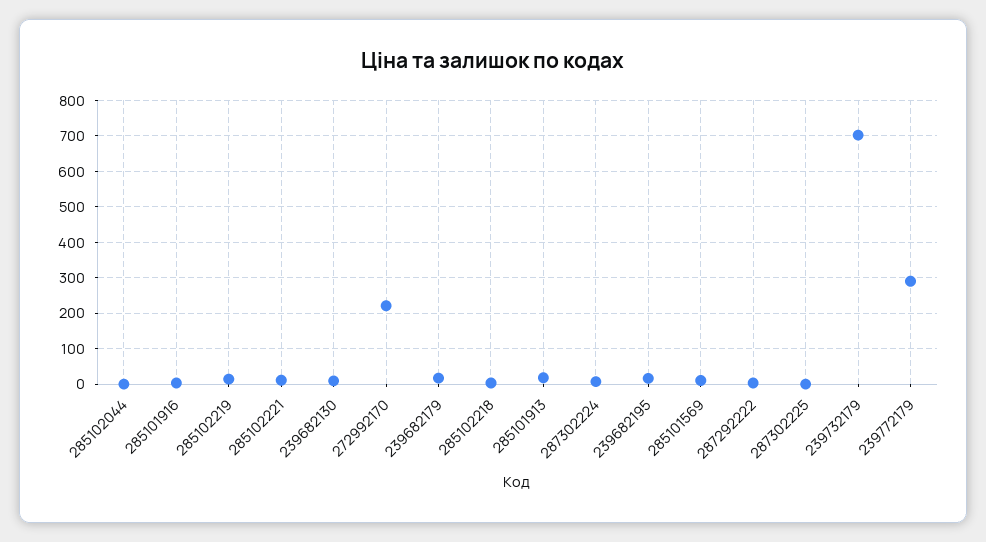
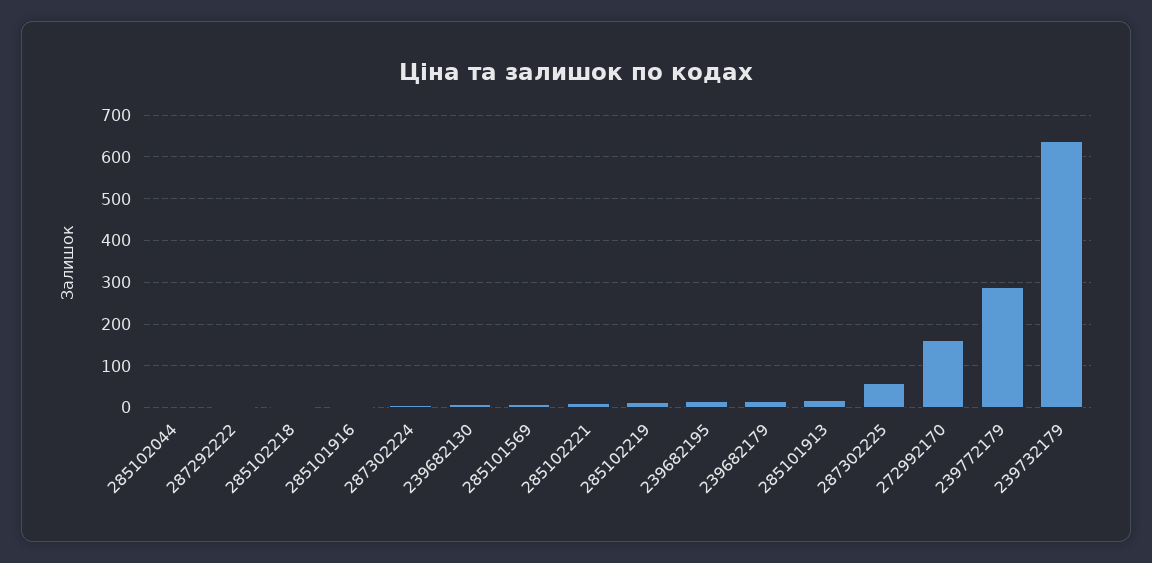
  {
    "285102044": 0,
    "285101916": 0,
    "285102219": 20,
    "285102221": 20,
    "239682130": 0,
-   "272992170": 220,
+   "272992170": 160,
    "239682179": 20,
    "285102218": 0,
    "285101913": 20,
    "287302224": 0,
    "239682195": 20,
    "285101569": 20,
    "287292222": 0,
-   "287302225": 0,
+   "287302225": 60,
-   "239732179": 700,
+   "239732179": 640,
    "239772179": 300
  }

